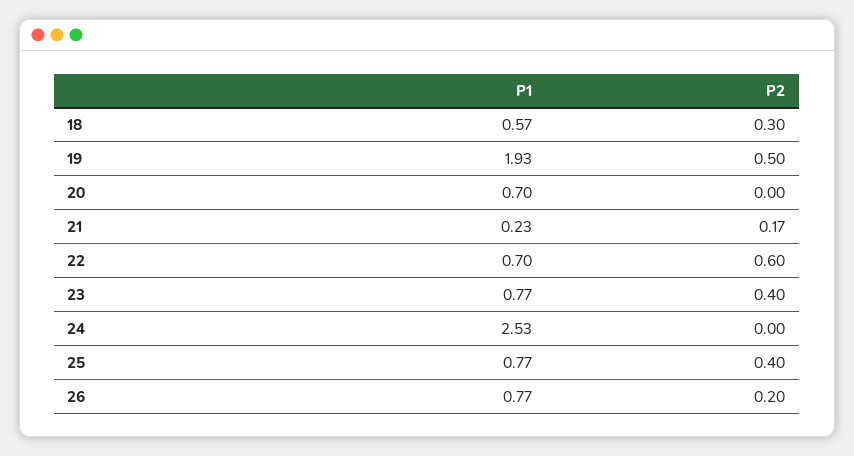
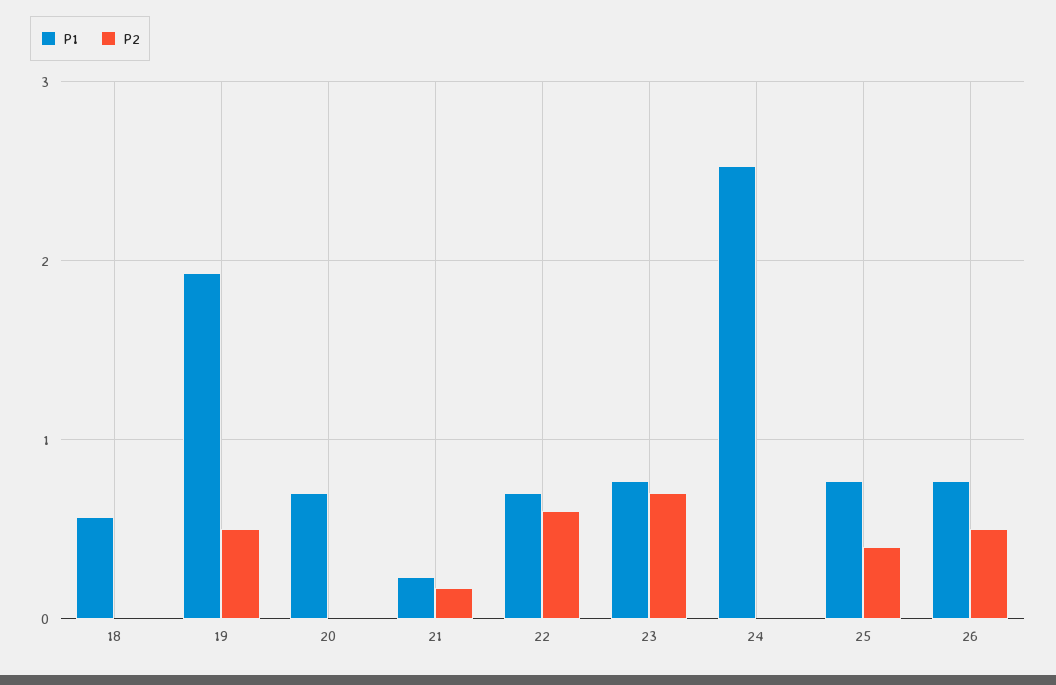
  {
    "P1": {
      "18": 0.57,
      "19": 1.93,
      "20": 0.7,
      "21": 0.23,
      "22": 0.7,
      "23": 0.77,
      "24": 2.53,
      "25": 0.77,
      "26": 0.77
    },
    "P2": {
-     "18": 0.3,
+     "18": 0,
      "19": 0.5,
      "20": 0,
      "21": 0.17,
      "22": 0.6,
-     "23": 0.4,
+     "23": 0.7,
      "24": 0,
      "25": 0.4,
-     "26": 0.2
+     "26": 0.5
    }
  }

